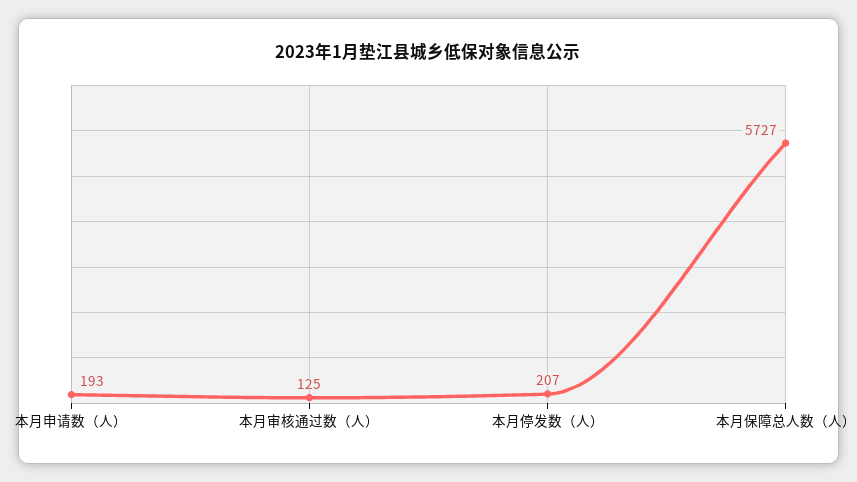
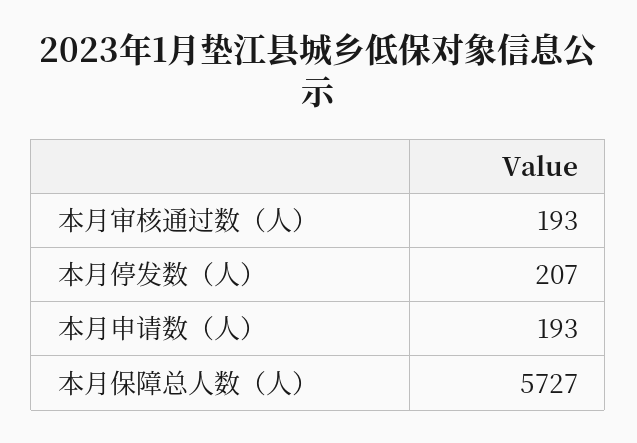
  {
    "本月申请数（人）": 193,
-   "本月审核通过数（人）": 125,
+   "本月审核通过数（人）": 193,
    "本月停发数（人）": 207,
    "本月保障总人数（人）": 5727
  }

